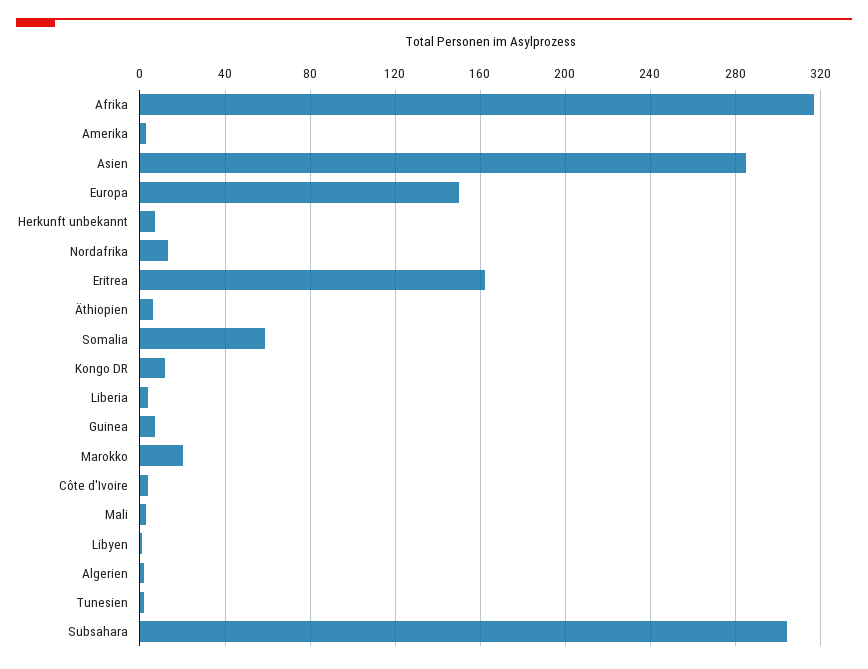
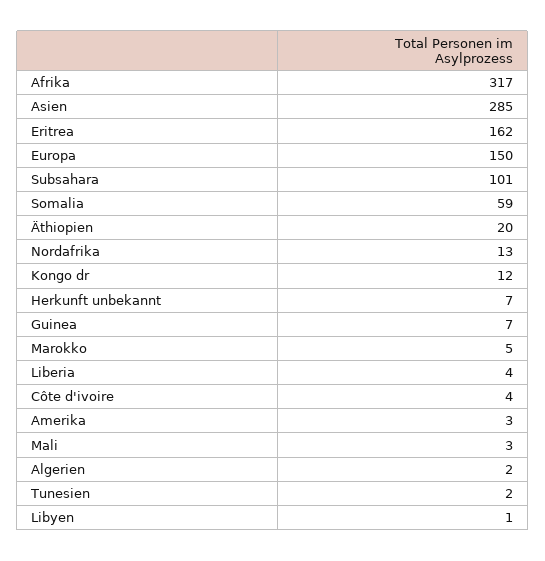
  {
    "Afrika": 317,
    "Amerika": 3,
    "Asien": 285,
    "Europa": 150,
    "Herkunft unbekannt": 7,
    "Nordafrika": 13,
    "Eritrea": 162,
-   "Äthiopien": 5,
+   "Äthiopien": 20,
    "Somalia": 59,
    "Kongo DR": 12,
    "Liberia": 4,
    "Guinea": 7,
-   "Marokko": 20,
+   "Marokko": 5,
    "Côte d'Ivoire": 4,
    "Mali": 3,
    "Libyen": 1,
    "Algerien": 2,
    "Tunesien": 2,
-   "Subsahara": 305
+   "Subsahara": 101
  }

